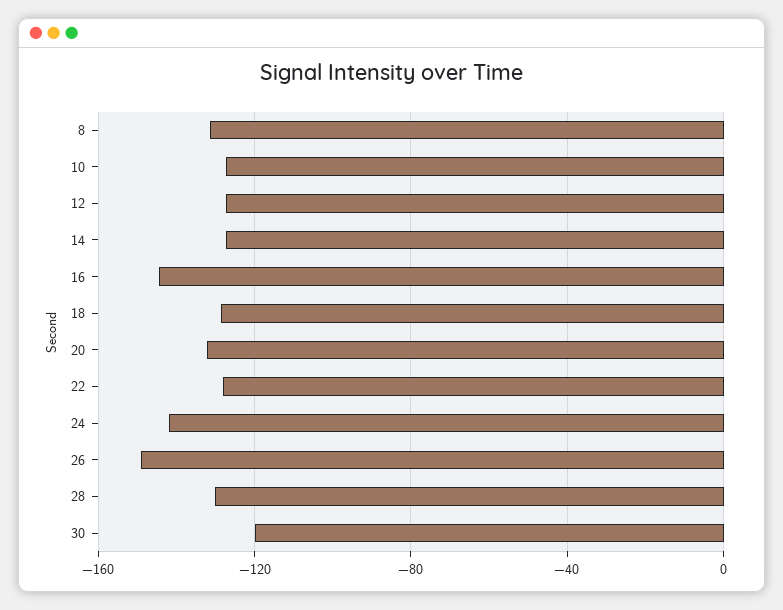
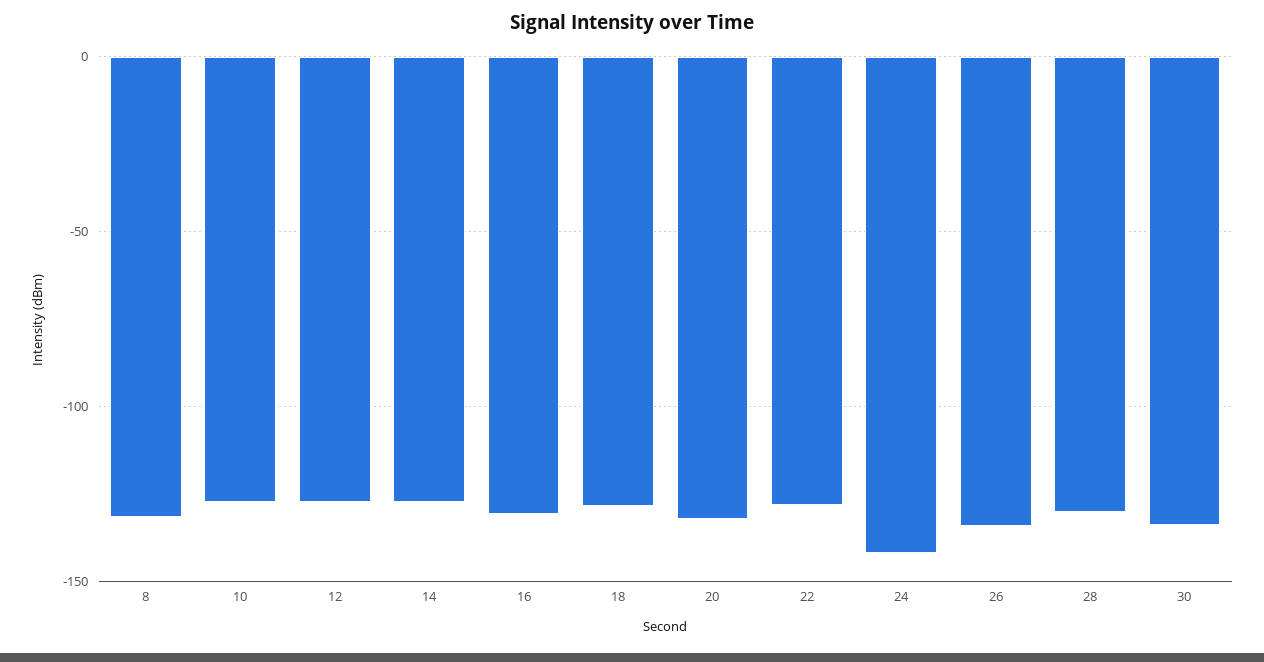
  {
    "8": -130,
    "10": -125,
    "12": -125,
    "14": -125,
-   "16": -145,
+   "16": -130,
    "18": -130,
    "20": -130,
    "22": -130,
    "24": -140,
-   "26": -150,
+   "26": -135,
    "28": -130,
-   "30": -120
+   "30": -135
  }

